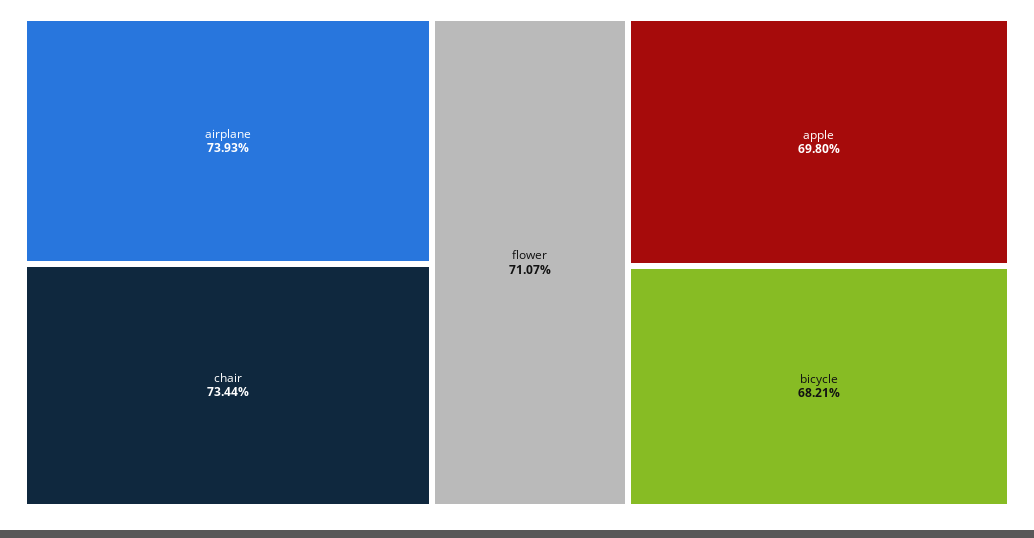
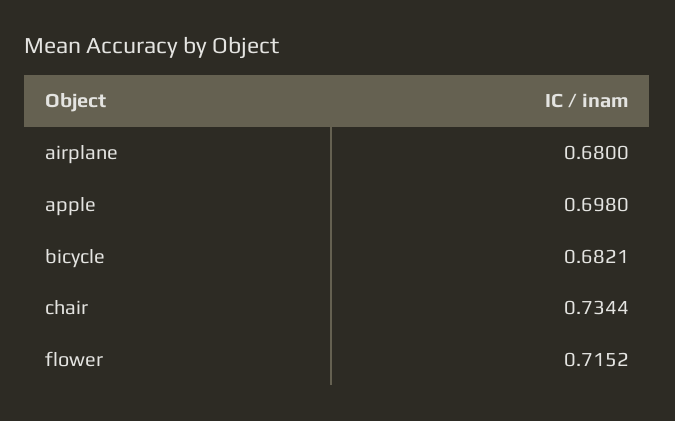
  {
-   "airplane": 0.7393,
+   "airplane": 0.68,
    "chair": 0.7344,
-   "flower": 0.7107,
+   "flower": 0.7152,
    "apple": 0.698,
    "bicycle": 0.6821
  }

